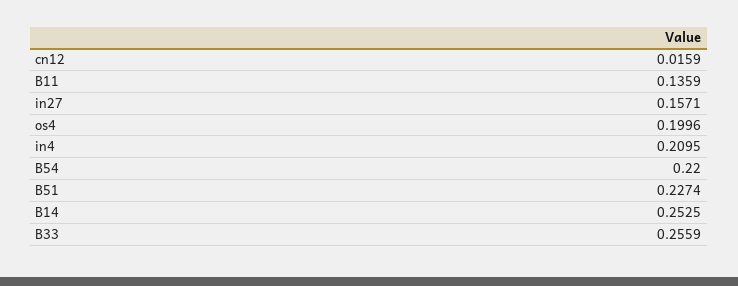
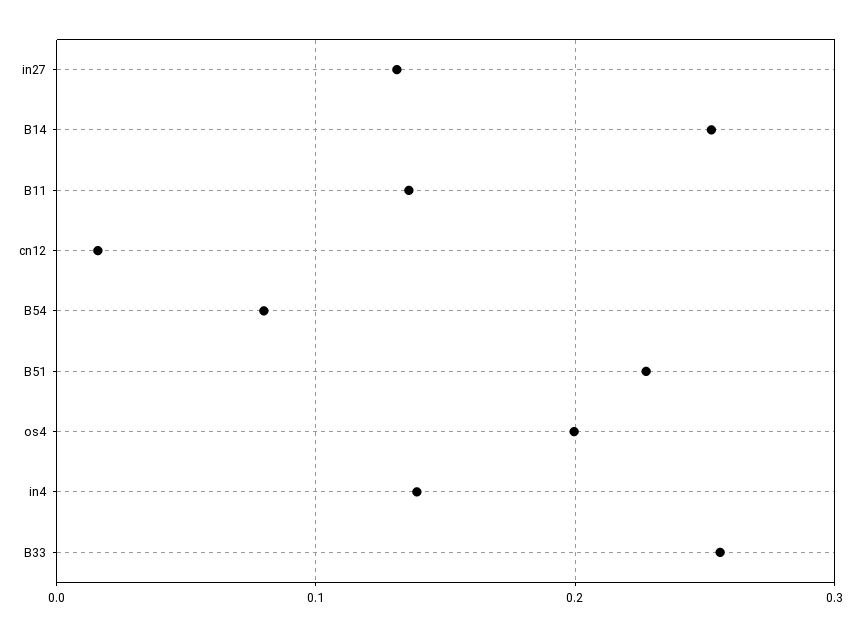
  {
    "cn12": 0.0159,
    "B11": 0.1359,
-   "in27": 0.1571,
+   "in27": 0.13,
    "os4": 0.1996,
-   "in4": 0.2095,
+   "in4": 0.14,
-   "B54": 0.22,
+   "B54": 0.08,
    "B51": 0.2274,
    "B14": 0.2525,
    "B33": 0.2559
  }

